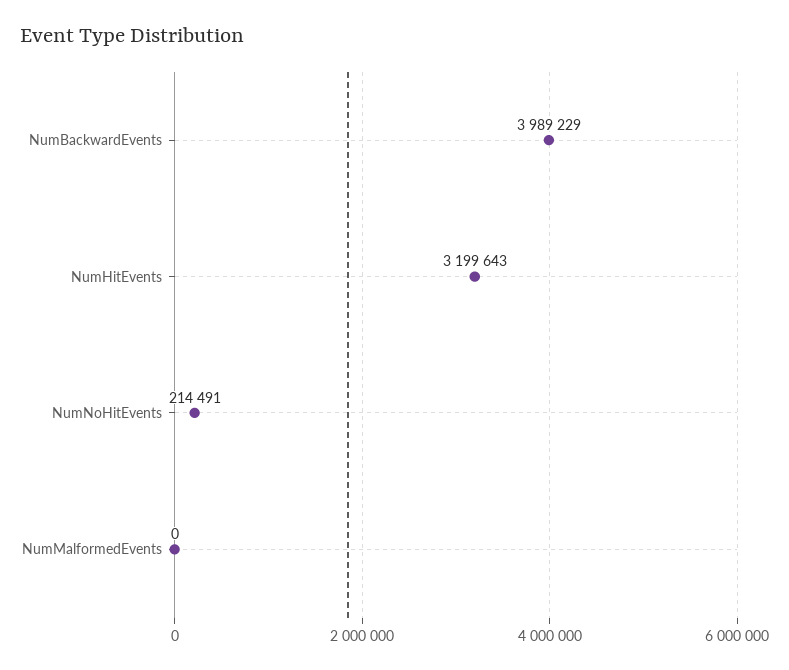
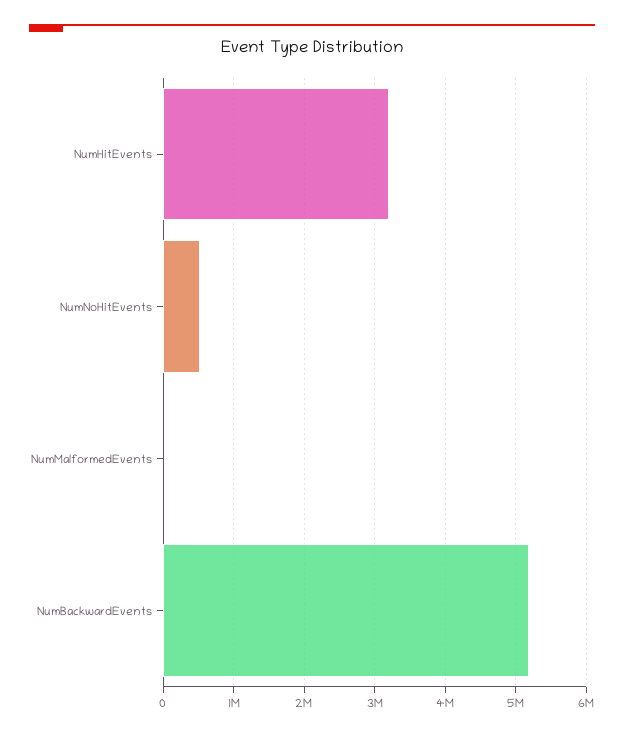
  {
-   "NumBackwardEvents": 3989229,
+   "NumBackwardEvents": 5200000,
    "NumHitEvents": 3199643,
-   "NumNoHitEvents": 214491,
+   "NumNoHitEvents": 500000,
    "NumMalformedEvents": 0
  }

